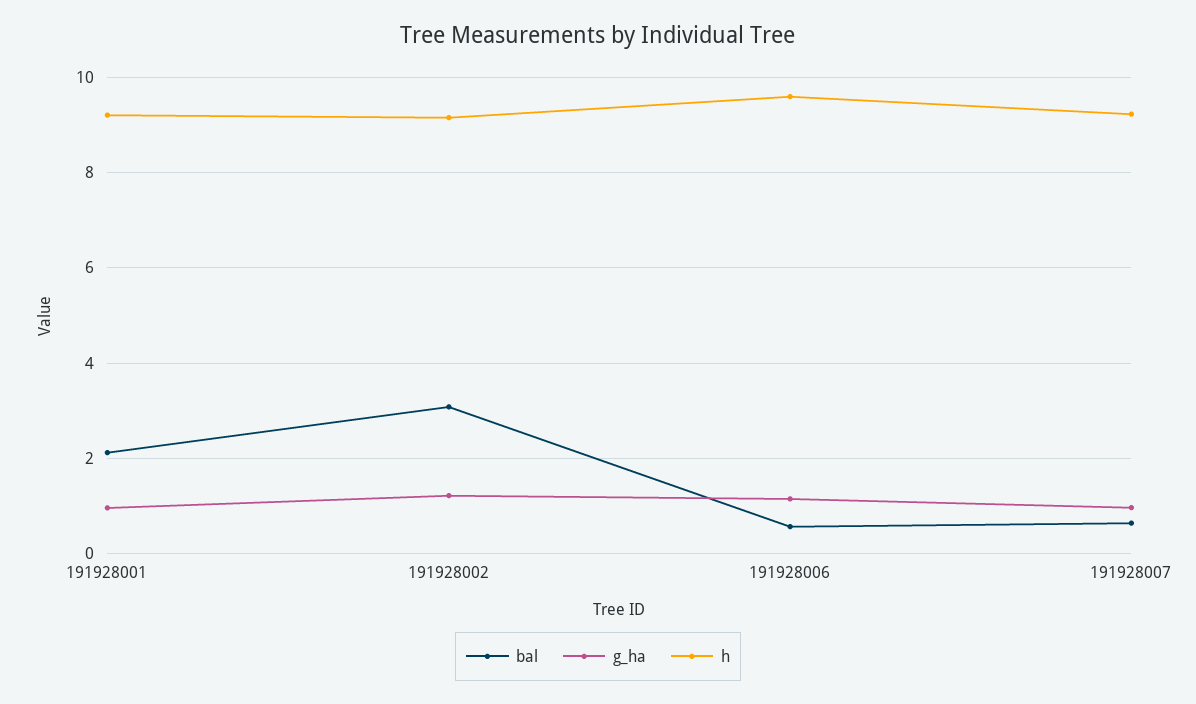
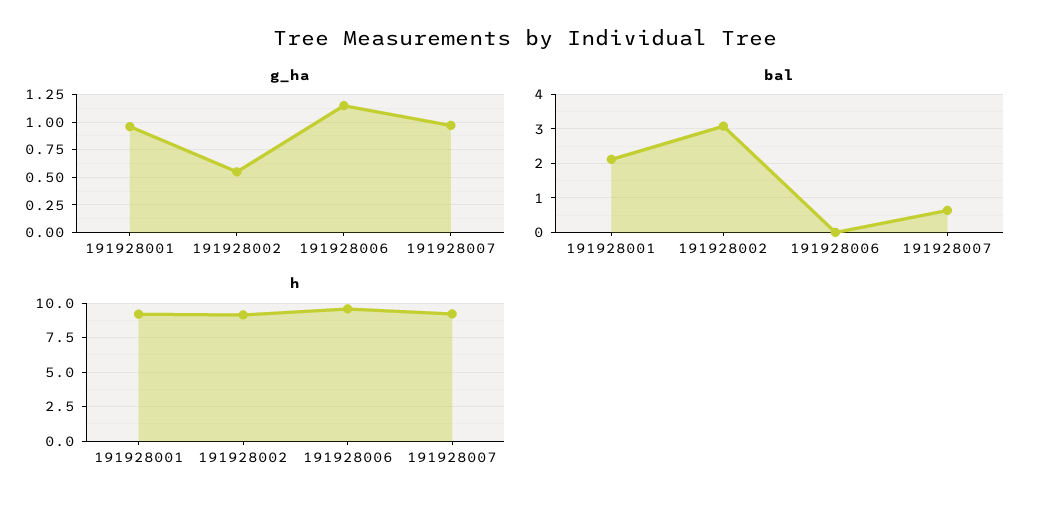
  {
    "bal": {
      "191928001": 2.2,
      "191928002": 3,
-     "191928006": 0.6,
+     "191928006": 0,
      "191928007": 0.6
    },
    "g_ha": {
      "191928001": 1,
-     "191928002": 1.2,
+     "191928002": 0.5,
      "191928006": 1.2,
      "191928007": 1
    },
    "h": {
      "191928001": 9.2,
      "191928002": 9.2,
      "191928006": 9.6,
      "191928007": 9.2
    }
  }

